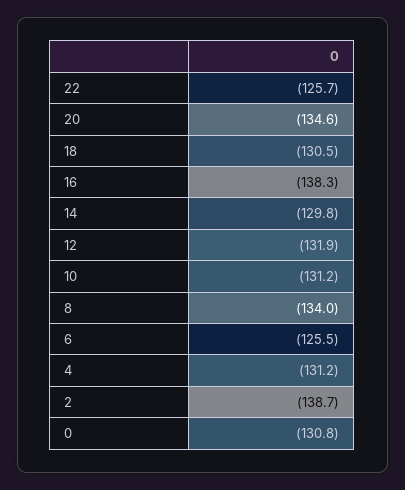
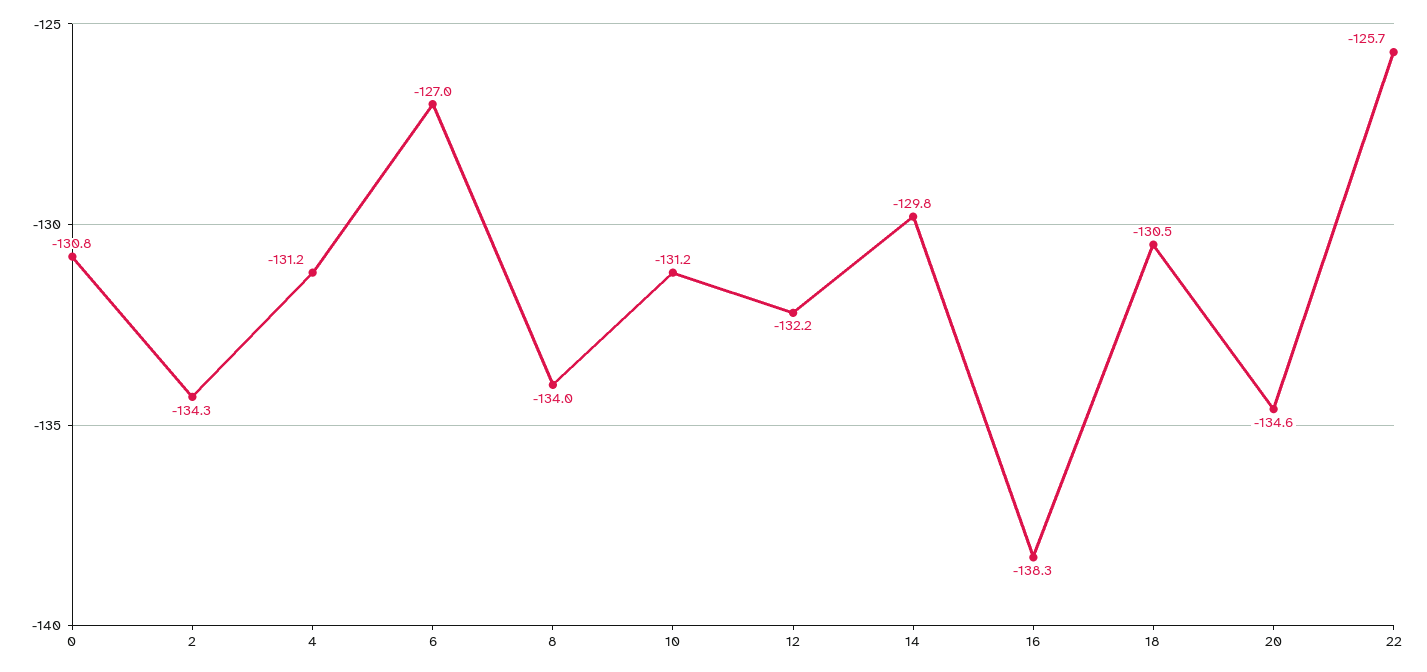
  {
    "22": -125.7,
    "20": -134.6,
    "18": -130.5,
    "16": -138.3,
    "14": -129.8,
-   "12": -131.9,
+   "12": -132.2,
    "10": -131.2,
    "8": -134,
-   "6": -125.5,
+   "6": -127,
    "4": -131.2,
-   "2": -138.7,
+   "2": -134.3,
    "0": -130.8
  }

